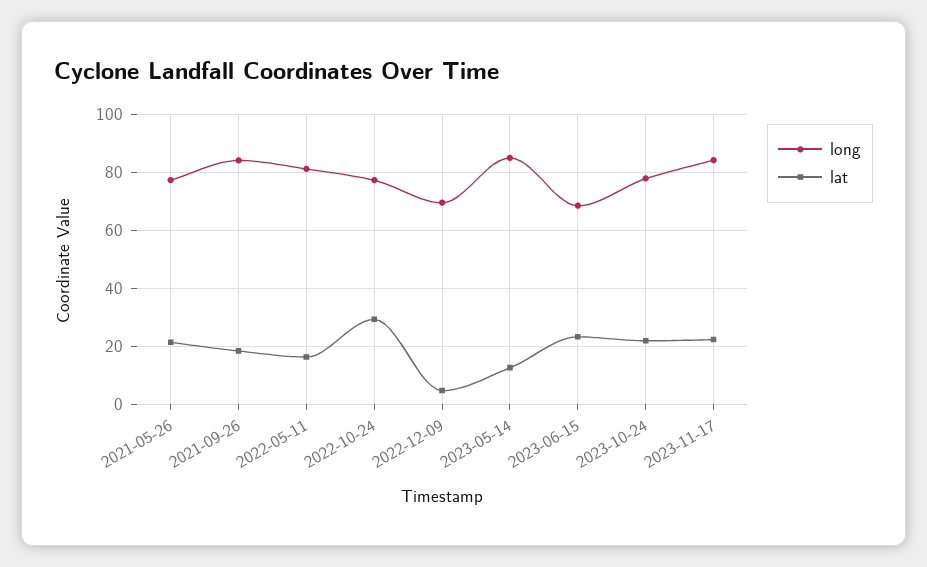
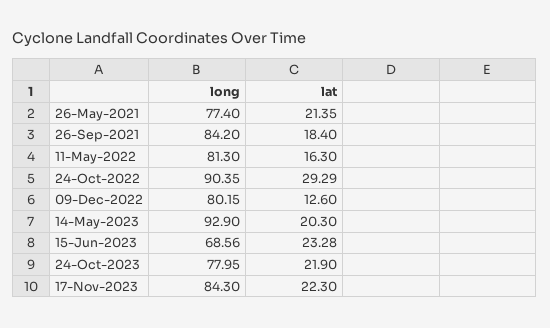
  {
    "long": {
      "2021-05-26": 77.4,
      "2021-09-26": 84.2,
      "2022-05-11": 81.3,
-     "2022-10-24": 77.5,
+     "2022-10-24": 90.35,
-     "2022-12-09": 70,
+     "2022-12-09": 80.15,
-     "2023-05-14": 85,
+     "2023-05-14": 92.9,
      "2023-06-15": 68.56,
      "2023-10-24": 77.95,
      "2023-11-17": 84.3
    },
    "lat": {
      "2021-05-26": 21.35,
      "2021-09-26": 18.4,
      "2022-05-11": 16.3,
      "2022-10-24": 29.29,
-     "2022-12-09": 5,
+     "2022-12-09": 12.6,
-     "2023-05-14": 12.5,
+     "2023-05-14": 20.3,
      "2023-06-15": 23.28,
      "2023-10-24": 21.9,
      "2023-11-17": 22.3
    }
  }

